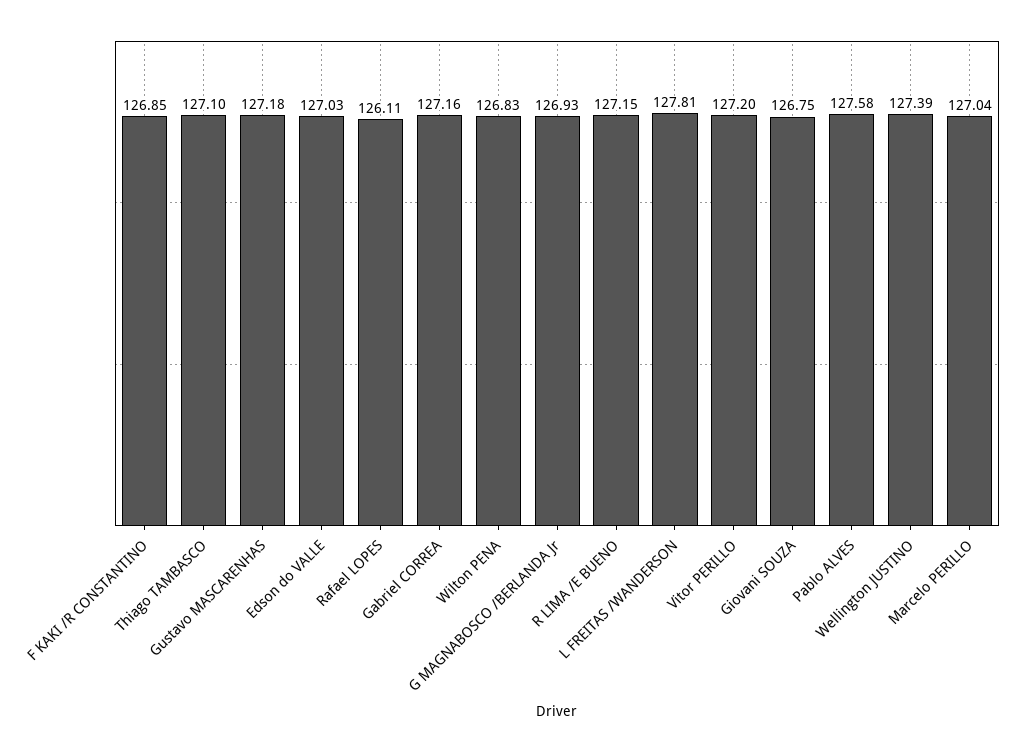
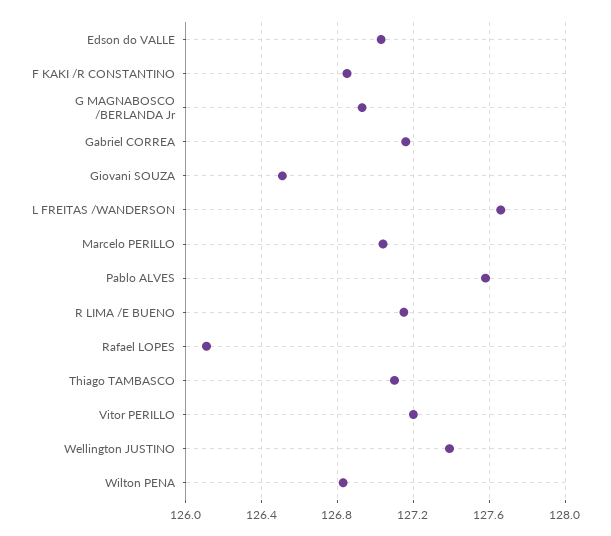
  {
    "F KAKI /R CONSTANTINO": 126.85,
    "Thiago TAMBASCO": 127.1,
-   "Gustavo MASCARENHAS": 127.18,
    "Edson do VALLE": 127.03,
    "Rafael LOPES": 126.11,
    "Gabriel CORREA": 127.16,
    "Wilton PENA": 126.83,
    "G MAGNABOSCO /BERLANDA Jr": 126.93,
    "R LIMA /E BUENO": 127.15,
-   "L FREITAS /WANDERSON": 127.81,
+   "L FREITAS /WANDERSON": 127.65,
    "Vitor PERILLO": 127.2,
-   "Giovani SOUZA": 126.75,
+   "Giovani SOUZA": 126.5,
    "Pablo ALVES": 127.58,
    "Wellington JUSTINO": 127.39,
    "Marcelo PERILLO": 127.04
  }

